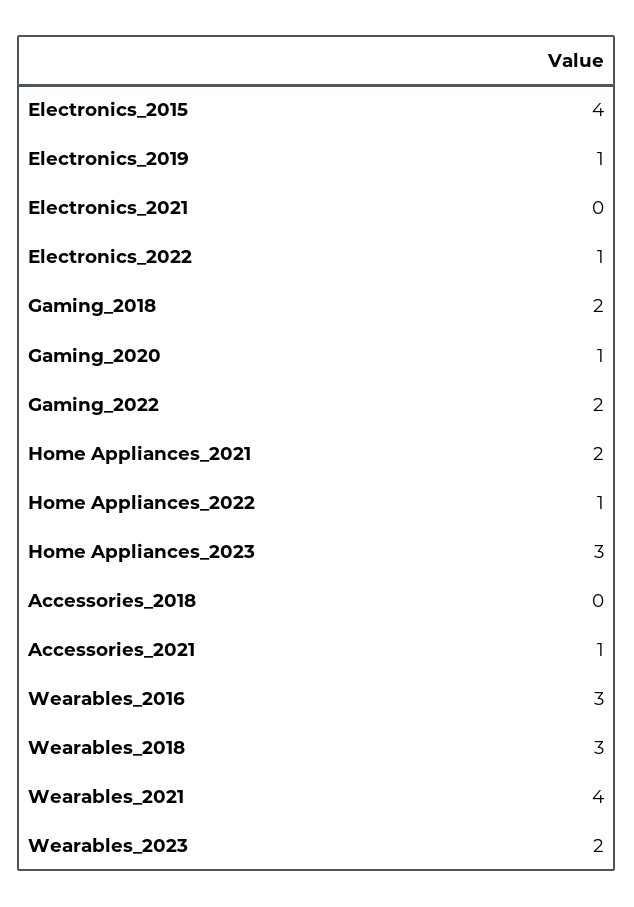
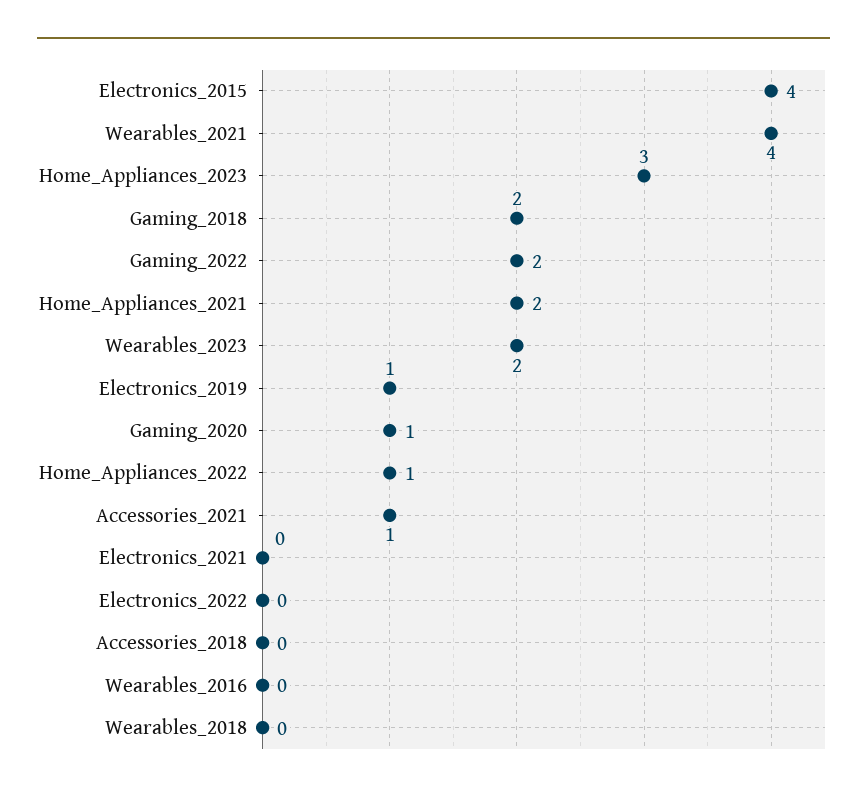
  {
    "Electronics_2015": 4,
    "Electronics_2019": 1,
    "Electronics_2021": 0,
-   "Electronics_2022": 1,
+   "Electronics_2022": 0,
    "Gaming_2018": 2,
    "Gaming_2020": 1,
    "Gaming_2022": 2,
    "Home Appliances_2021": 2,
    "Home Appliances_2022": 1,
    "Home Appliances_2023": 3,
    "Accessories_2018": 0,
    "Accessories_2021": 1,
-   "Wearables_2016": 3,
+   "Wearables_2016": 0,
-   "Wearables_2018": 3,
+   "Wearables_2018": 0,
    "Wearables_2021": 4,
    "Wearables_2023": 2
  }

